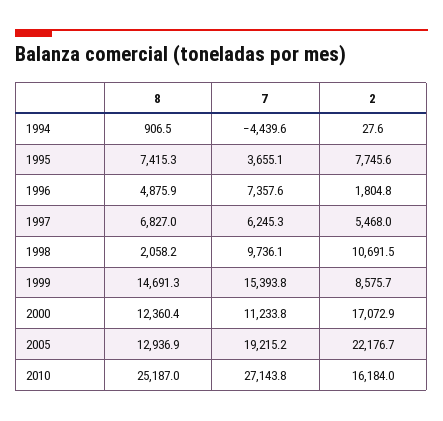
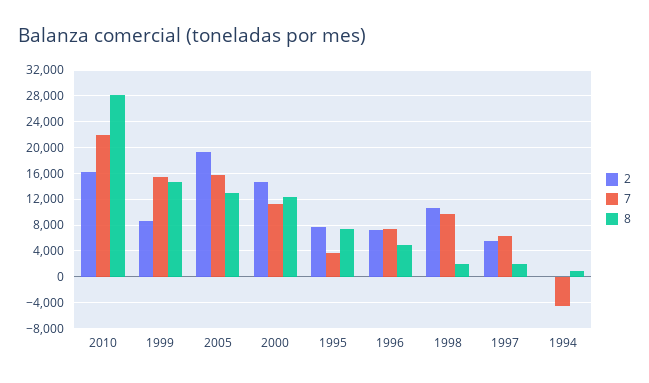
  {
    "8": {
      "1994": 906.5,
      "1995": 7415.3,
      "1996": 4875.9,
-     "1997": 6827,
+     "1997": 2000,
      "1998": 2058.2,
      "1999": 14691.3,
      "2000": 12360.4,
      "2005": 12936.9,
-     "2010": 25187
+     "2010": 28000
    },
    "7": {
      "1994": -4439.6,
      "1995": 3655.1,
      "1996": 7357.6,
      "1997": 6245.3,
      "1998": 9736.1,
      "1999": 15393.8,
      "2000": 11233.8,
-     "2005": 19215.2,
+     "2005": 16000,
-     "2010": 27143.8
+     "2010": 22000
    },
    "2": {
      "1994": 27.6,
      "1995": 7745.6,
-     "1996": 1804.8,
+     "1996": 7000,
      "1997": 5468,
      "1998": 10691.5,
      "1999": 8575.7,
-     "2000": 17072.9,
+     "2000": 15000,
-     "2005": 22176.7,
+     "2005": 19000,
      "2010": 16184
    }
  }

